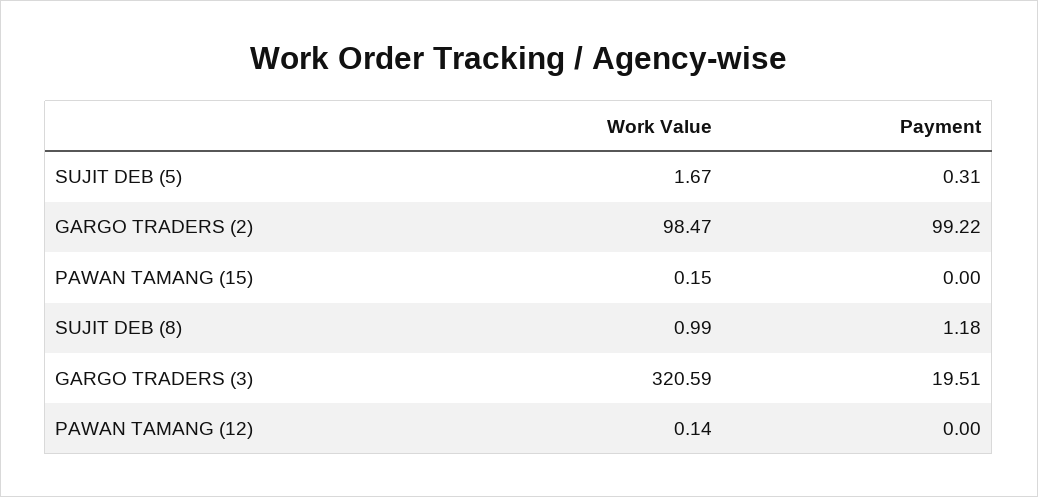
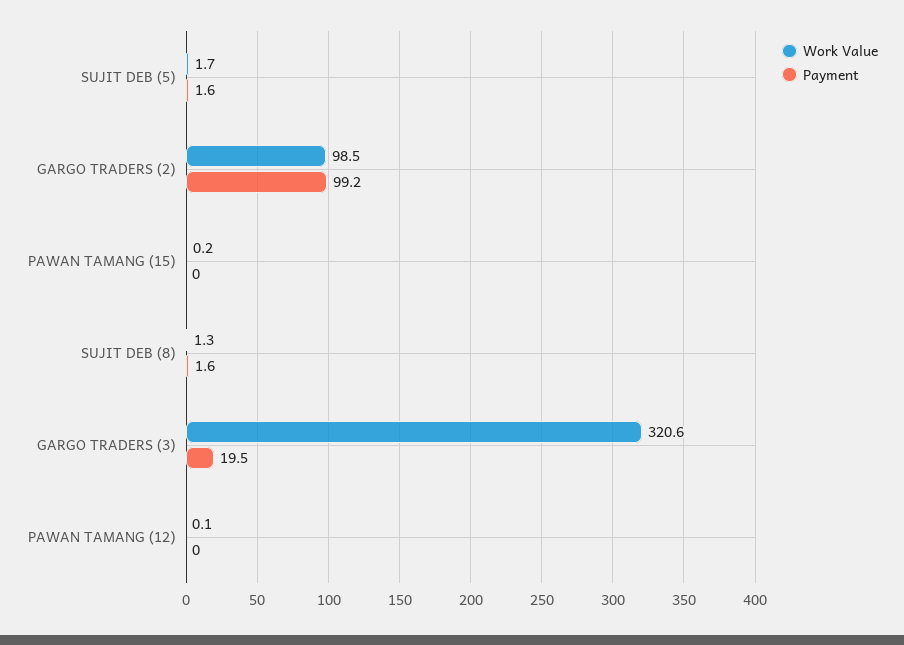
  {
    "Work Value": {
      "SUJIT DEB (5)": 1.67,
      "GARGO TRADERS (2)": 98.47,
      "PAWAN TAMANG (15)": 0.15,
-     "SUJIT DEB (8)": 0.99,
+     "SUJIT DEB (8)": 1.3,
      "GARGO TRADERS (3)": 320.59,
      "PAWAN TAMANG (12)": 0.14
    },
    "Payment": {
-     "SUJIT DEB (5)": 0.31,
+     "SUJIT DEB (5)": 1.6,
      "GARGO TRADERS (2)": 99.22,
      "PAWAN TAMANG (15)": 0,
-     "SUJIT DEB (8)": 1.18,
+     "SUJIT DEB (8)": 1.6,
      "GARGO TRADERS (3)": 19.51,
      "PAWAN TAMANG (12)": 0
    }
  }

